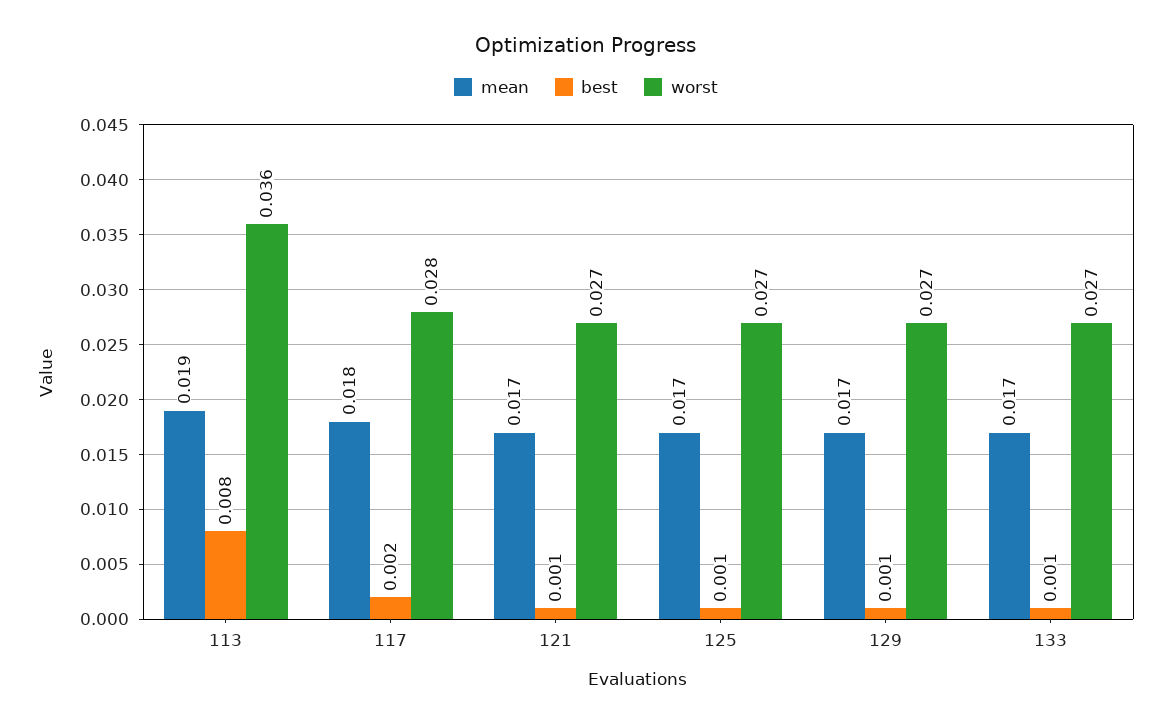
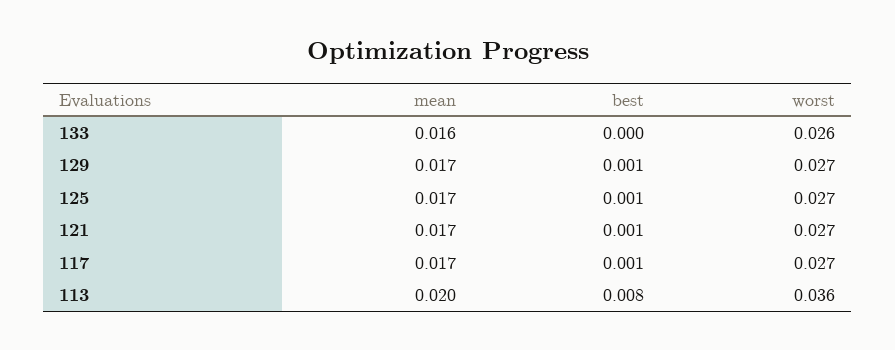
  {
    "mean": {
-     "113": 0.019,
+     "113": 0.02,
-     "117": 0.018,
+     "117": 0.017,
      "121": 0.017,
      "125": 0.017,
      "129": 0.017,
-     "133": 0.017
+     "133": 0.016
    },
    "best": {
      "113": 0.008,
-     "117": 0.002,
+     "117": 0.001,
      "121": 0.001,
      "125": 0.001,
      "129": 0.001,
-     "133": 0.001
+     "133": 0
    },
    "worst": {
      "113": 0.036,
-     "117": 0.028,
+     "117": 0.027,
      "121": 0.027,
      "125": 0.027,
      "129": 0.027,
-     "133": 0.027
+     "133": 0.026
    }
  }

